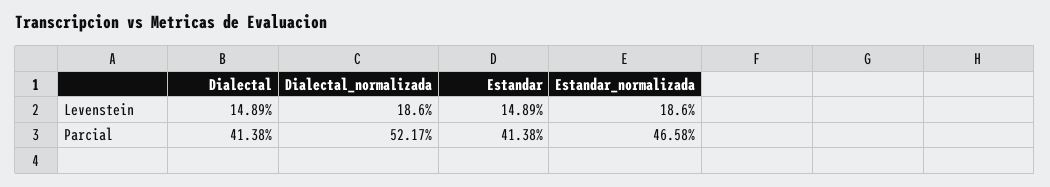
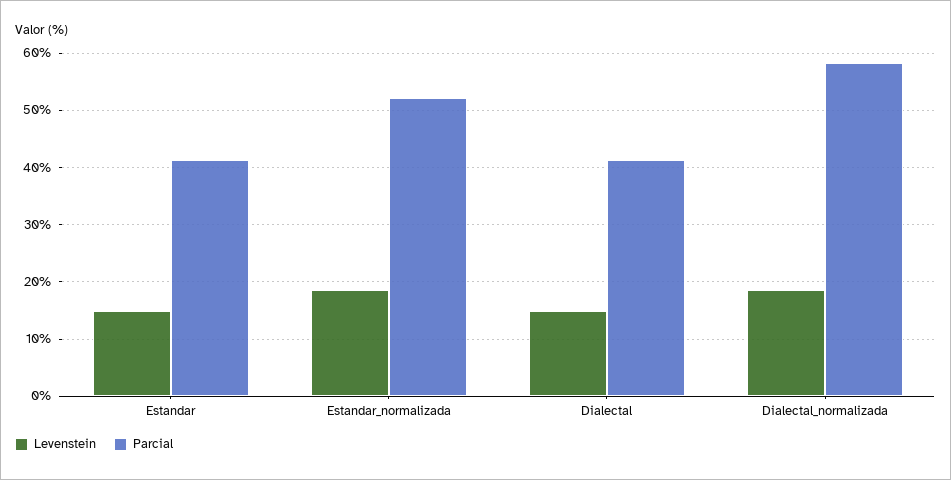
  {
    "Levenstein": {
      "Dialectal": 14.89,
      "Dialectal_normalizada": 18.6,
      "Estandar": 14.89,
      "Estandar_normalizada": 18.6
    },
    "Parcial": {
      "Dialectal": 41.38,
-     "Dialectal_normalizada": 52.17,
+     "Dialectal_normalizada": 58,
      "Estandar": 41.38,
-     "Estandar_normalizada": 46.58
+     "Estandar_normalizada": 52
    }
  }

